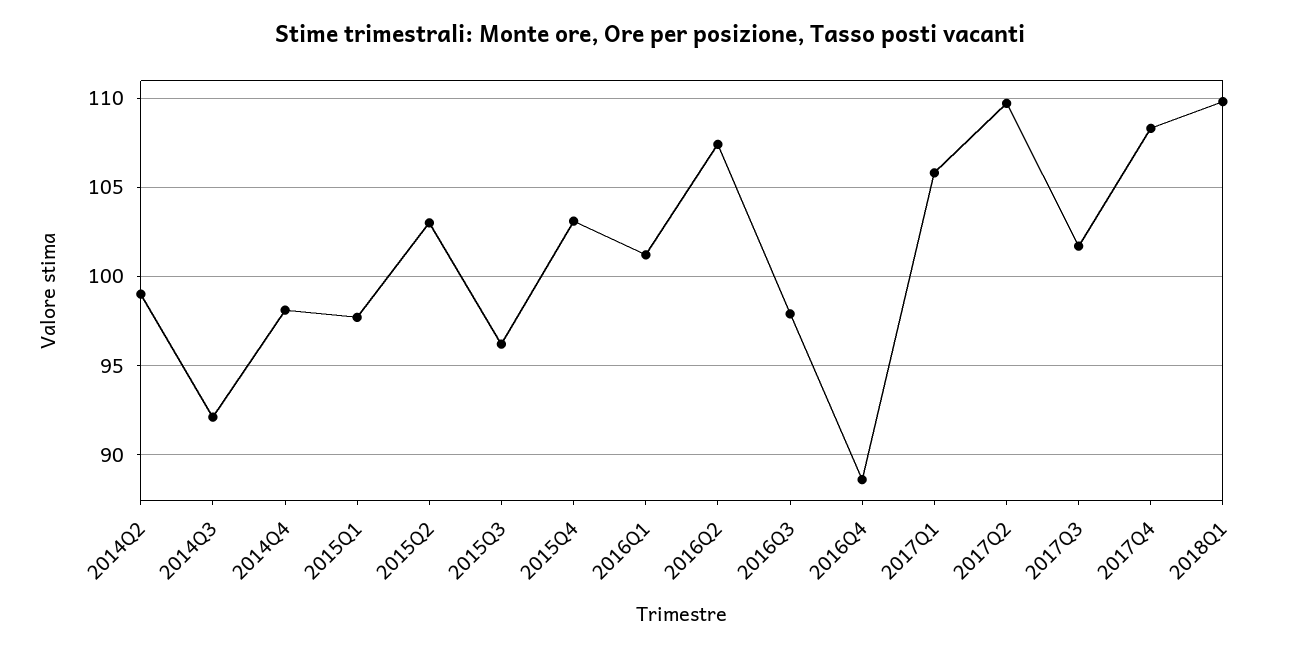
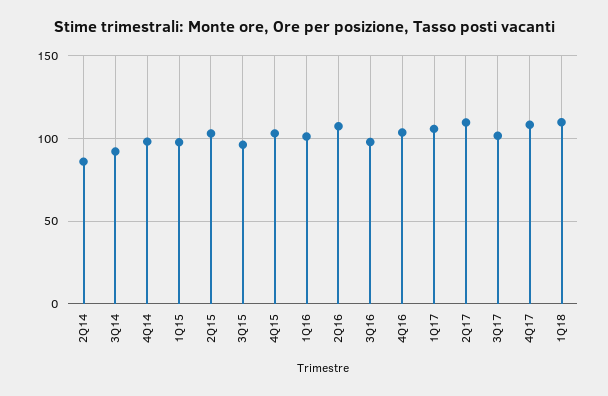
  {
-   "2014Q2": 99,
+   "2014Q2": 85,
    "2014Q3": 92,
    "2014Q4": 98,
    "2015Q1": 97.5,
    "2015Q2": 103,
    "2015Q3": 96,
    "2015Q4": 103,
    "2016Q1": 101,
    "2016Q2": 107.5,
    "2016Q3": 98,
-   "2016Q4": 88.5,
+   "2016Q4": 105,
    "2017Q1": 106,
    "2017Q2": 109.5,
    "2017Q3": 101.5,
    "2017Q4": 108.5,
    "2018Q1": 110
  }

